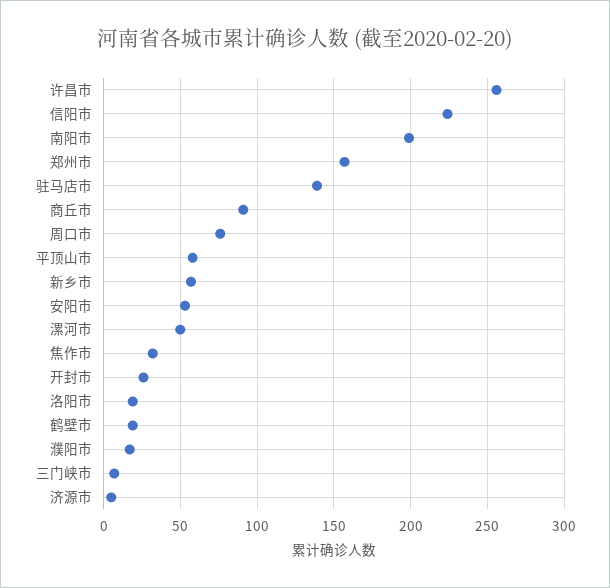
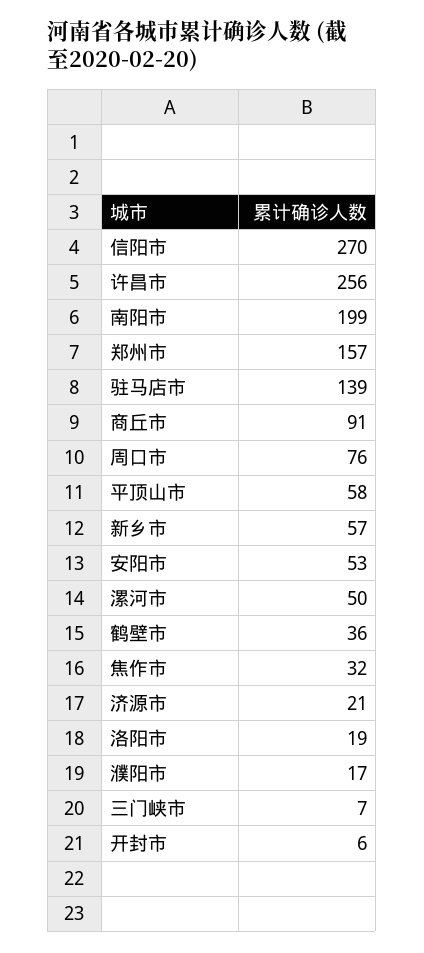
  {
    "许昌市": 256,
-   "信阳市": 225,
+   "信阳市": 270,
    "南阳市": 199,
    "郑州市": 157,
    "驻马店市": 139,
    "商丘市": 91,
    "周口市": 76,
    "平顶山市": 58,
    "新乡市": 57,
    "安阳市": 53,
    "漯河市": 50,
    "焦作市": 32,
-   "开封市": 25,
+   "开封市": 6,
    "洛阳市": 19,
-   "鹤壁市": 20,
+   "鹤壁市": 36,
    "濮阳市": 17,
    "三门峡市": 7,
-   "济源市": 5
+   "济源市": 21
  }

